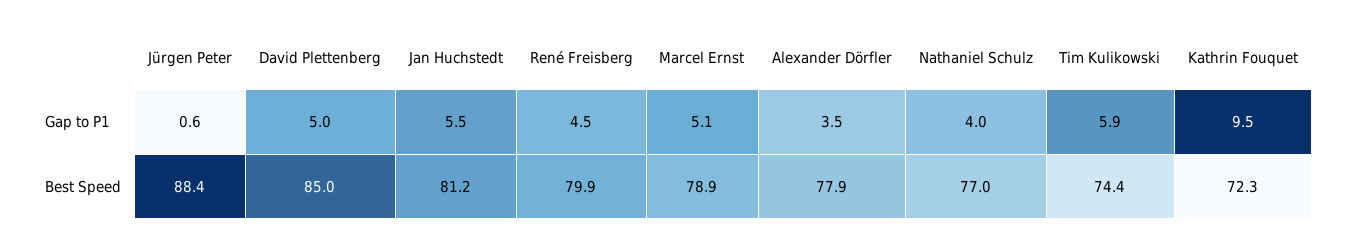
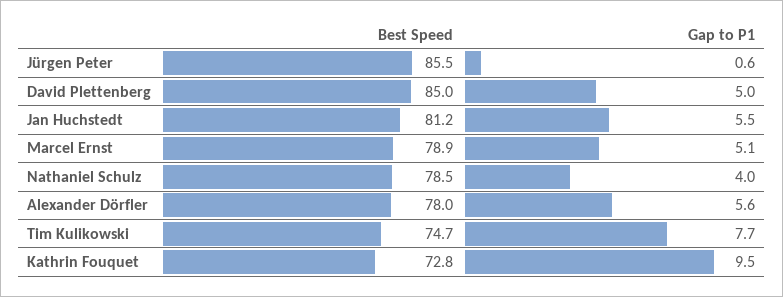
  {
    "Jürgen Peter": {
      "Gap to P1": 0.6,
-     "Best Speed": 88.4
+     "Best Speed": 85.5
    },
    "David Plettenberg": {
      "Gap to P1": 5,
      "Best Speed": 85
    },
    "Jan Huchstedt": {
      "Gap to P1": 5.5,
      "Best Speed": 81.2
    },
-   "René Freisberg": {
-     "Gap to P1": 4.5,
-     "Best Speed": 79.9
-   },
    "Marcel Ernst": {
      "Gap to P1": 5.1,
      "Best Speed": 78.9
    },
    "Alexander Dörfler": {
-     "Gap to P1": 3.5,
+     "Gap to P1": 5.6,
-     "Best Speed": 77.9
+     "Best Speed": 78
    },
    "Nathaniel Schulz": {
      "Gap to P1": 4,
-     "Best Speed": 77
+     "Best Speed": 78.5
    },
    "Tim Kulikowski": {
-     "Gap to P1": 5.9,
+     "Gap to P1": 7.7,
-     "Best Speed": 74.4
+     "Best Speed": 74.7
    },
    "Kathrin Fouquet": {
      "Gap to P1": 9.5,
-     "Best Speed": 72.3
+     "Best Speed": 72.8
    }
  }

